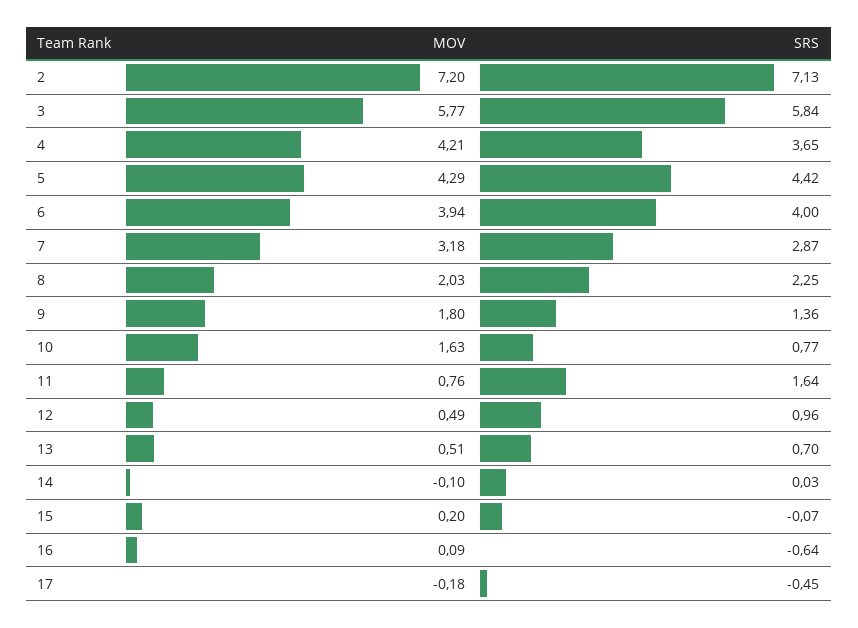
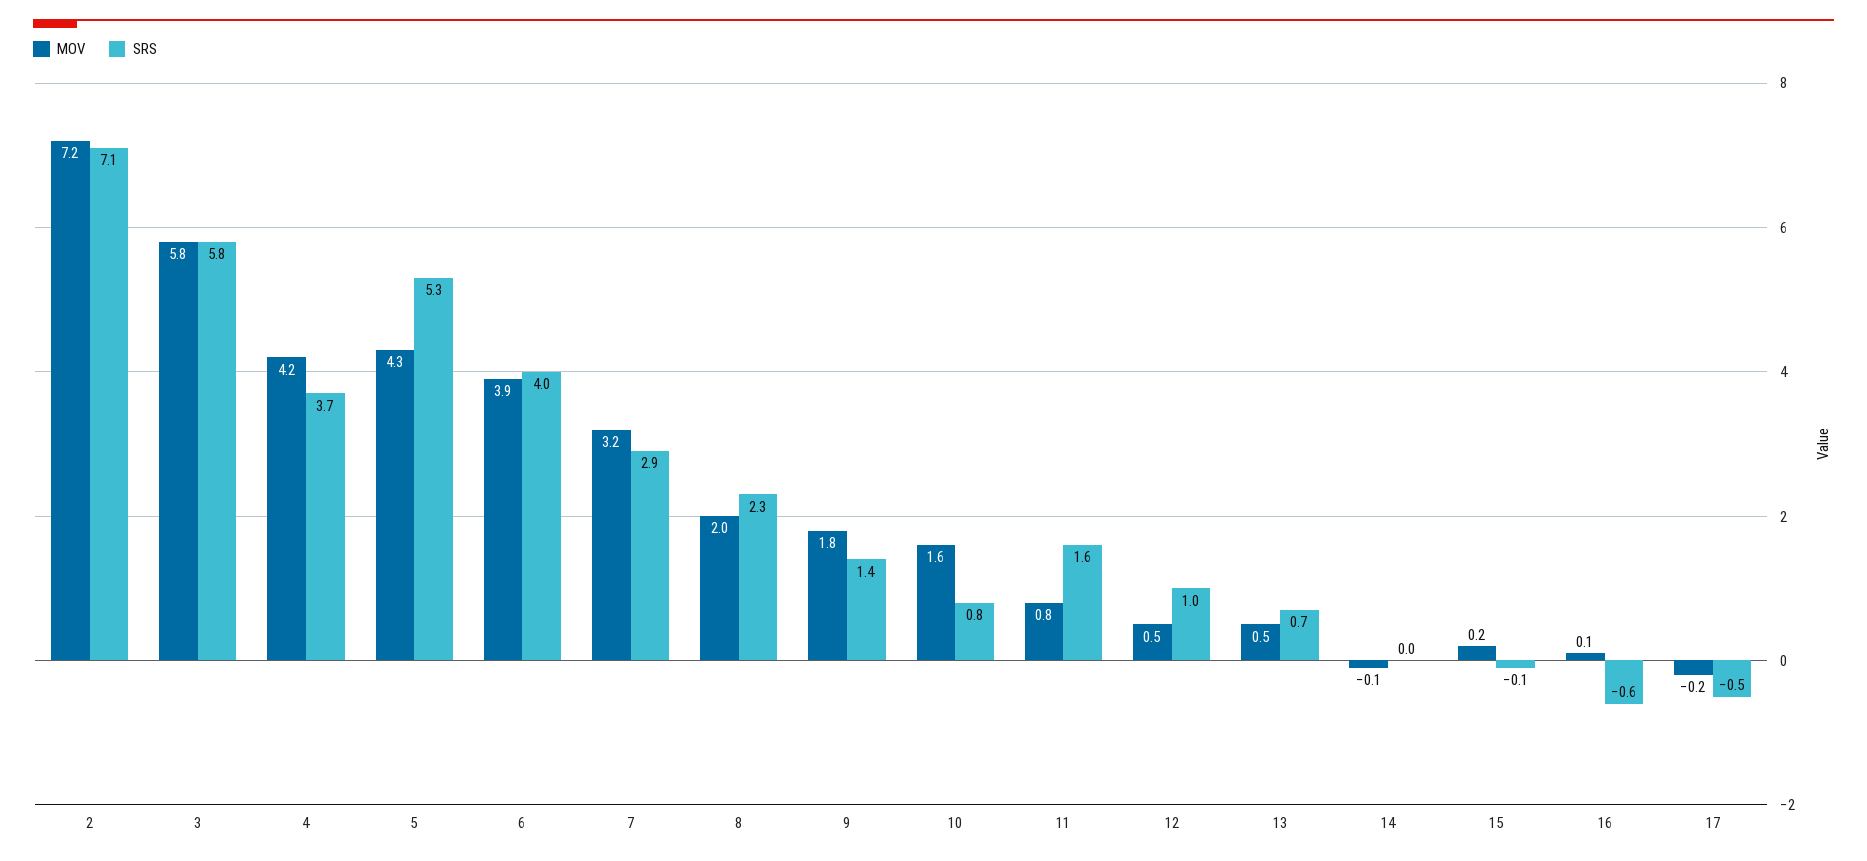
  {
    "MOV": {
      "2": 7.2,
      "3": 5.77,
      "4": 4.21,
      "5": 4.29,
      "6": 3.94,
      "7": 3.18,
      "8": 2.03,
      "9": 1.8,
      "10": 1.63,
      "11": 0.76,
      "12": 0.49,
      "13": 0.51,
      "14": -0.1,
      "15": 0.2,
      "16": 0.09,
      "17": -0.18
    },
    "SRS": {
      "2": 7.13,
      "3": 5.84,
      "4": 3.65,
-     "5": 4.42,
+     "5": 5.3,
      "6": 4,
      "7": 2.87,
      "8": 2.25,
      "9": 1.36,
      "10": 0.77,
      "11": 1.64,
      "12": 0.96,
      "13": 0.7,
      "14": 0.03,
      "15": -0.07,
      "16": -0.64,
      "17": -0.45
    }
  }

